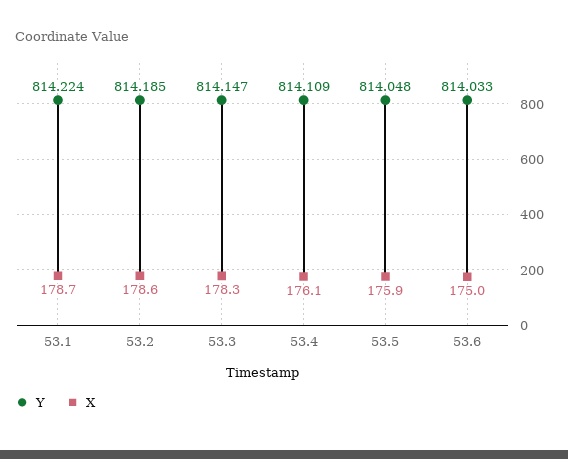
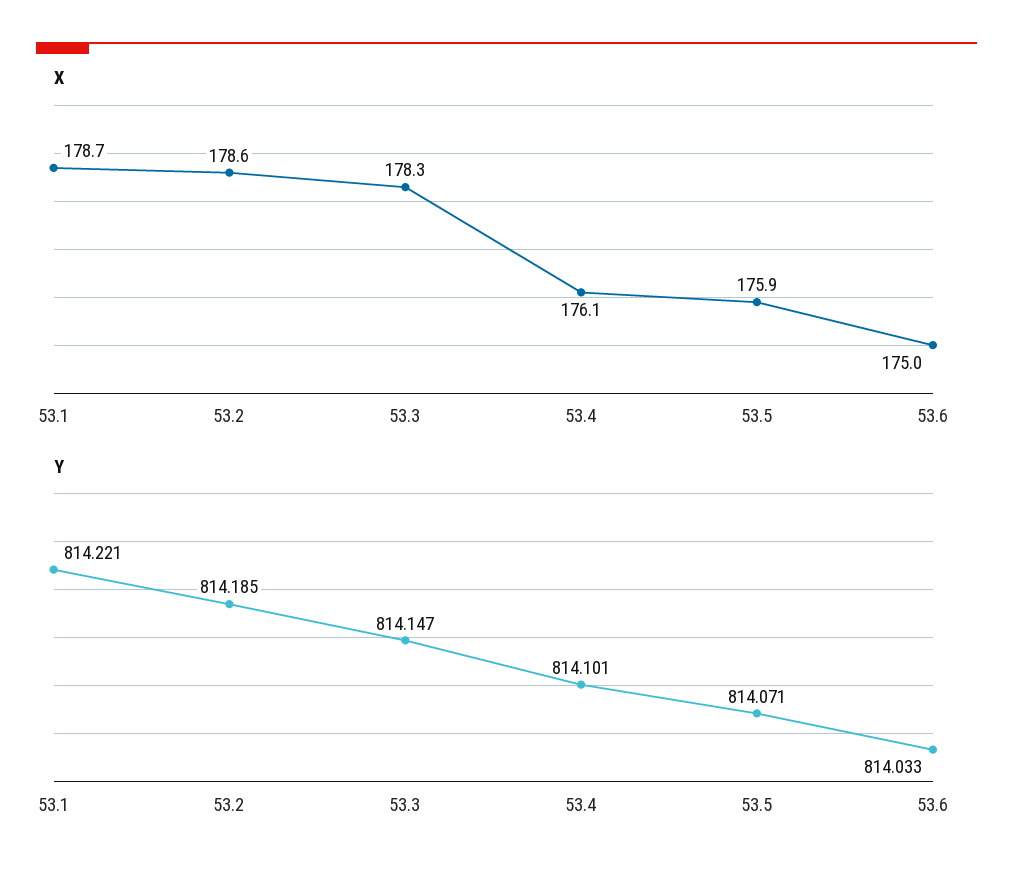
  {
    "Y": {
-     "53.1": 814.224,
+     "53.1": 814.221,
      "53.2": 814.185,
      "53.3": 814.147,
-     "53.4": 814.109,
+     "53.4": 814.101,
-     "53.5": 814.048,
+     "53.5": 814.071,
      "53.6": 814.033
    },
    "X": {
      "53.1": 178.7,
      "53.2": 178.6,
      "53.3": 178.3,
      "53.4": 176.1,
      "53.5": 175.9,
      "53.6": 175
    }
  }

